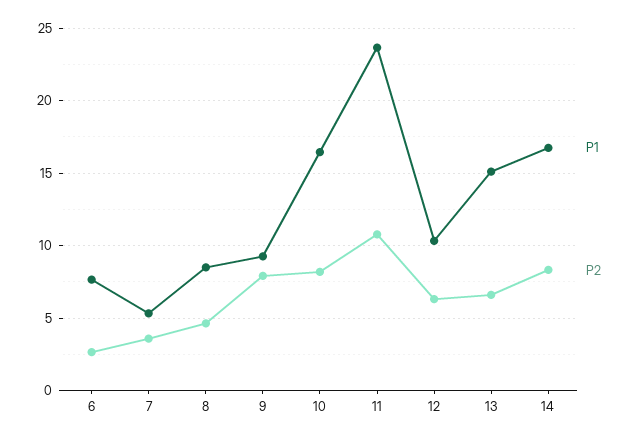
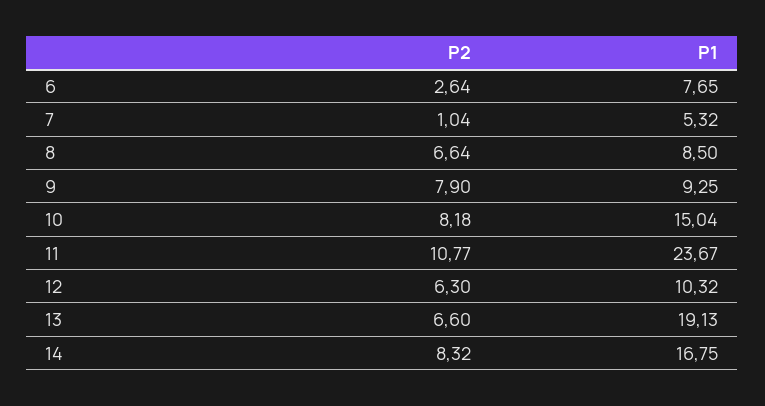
  {
    "P1": {
      "6": 7.65,
      "7": 5.32,
      "8": 8.5,
      "9": 9.25,
-     "10": 16.5,
+     "10": 15.04,
      "11": 23.67,
      "12": 10.32,
-     "13": 15,
+     "13": 19.13,
      "14": 16.75
    },
    "P2": {
      "6": 2.64,
-     "7": 3.5,
+     "7": 1.04,
-     "8": 4.5,
+     "8": 6.64,
      "9": 7.9,
      "10": 8.18,
      "11": 10.77,
      "12": 6.3,
      "13": 6.6,
      "14": 8.32
    }
  }

